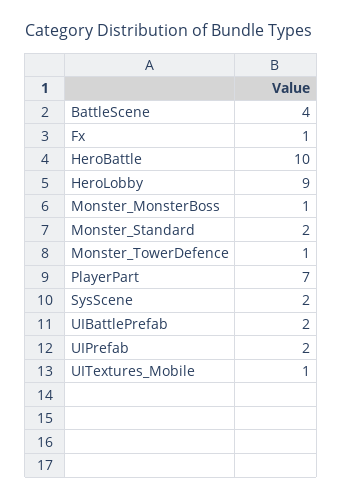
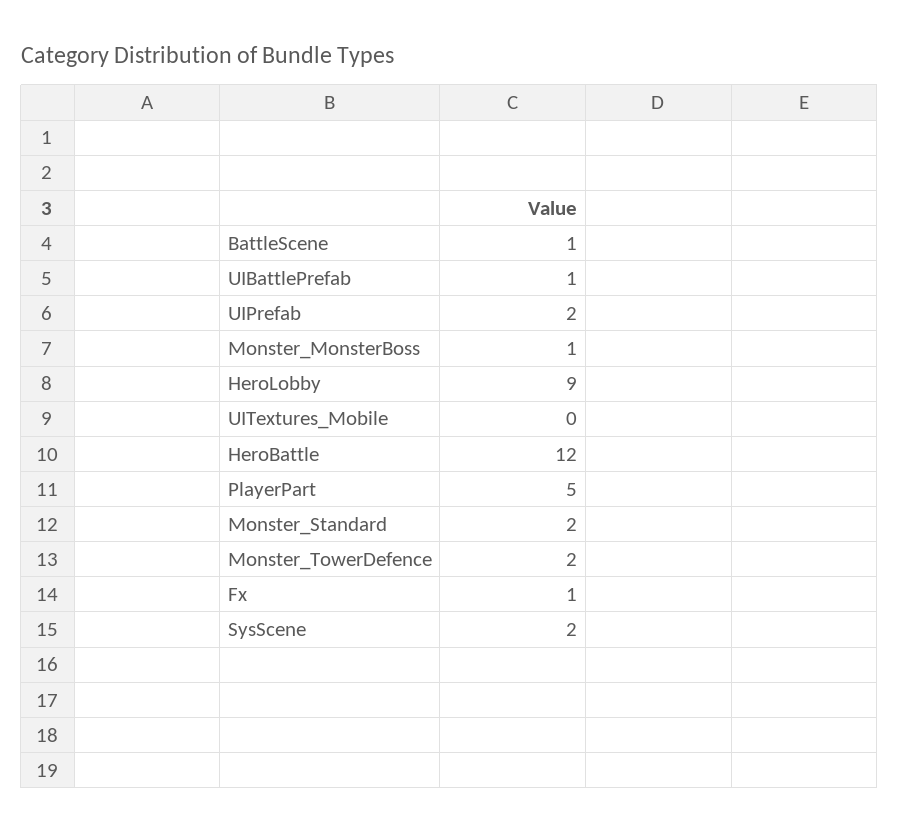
  {
-   "BattleScene": 4,
+   "BattleScene": 1,
    "Fx": 1,
-   "HeroBattle": 10,
+   "HeroBattle": 12,
    "HeroLobby": 9,
    "Monster_MonsterBoss": 1,
    "Monster_Standard": 2,
-   "Monster_TowerDefence": 1,
+   "Monster_TowerDefence": 2,
-   "PlayerPart": 7,
+   "PlayerPart": 5,
    "SysScene": 2,
-   "UIBattlePrefab": 2,
+   "UIBattlePrefab": 1,
    "UIPrefab": 2,
-   "UITextures_Mobile": 1
+   "UITextures_Mobile": 0
  }

